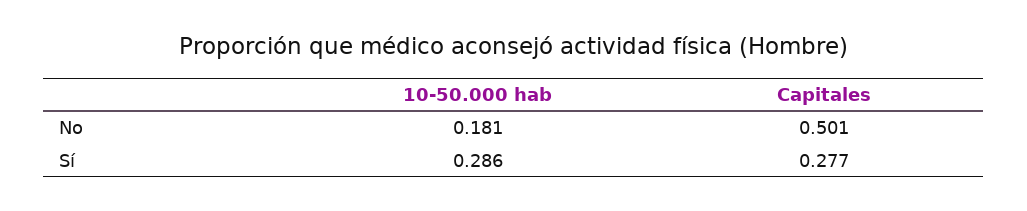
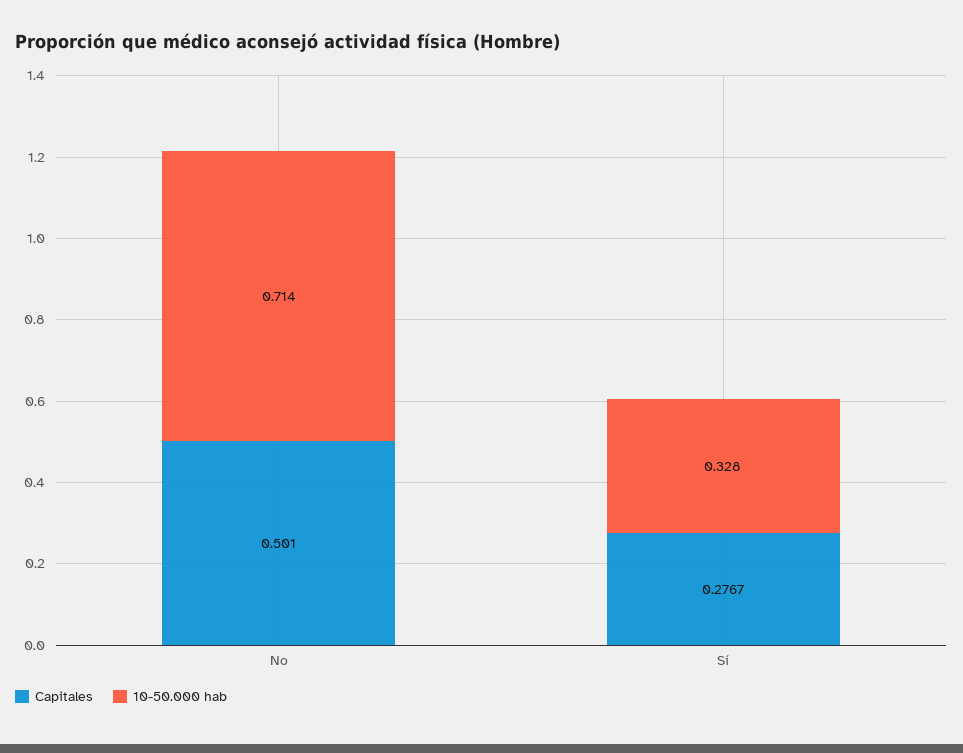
  {
    "10-50.000 hab": {
-     "No": 0.181,
+     "No": 0.714,
-     "Sí": 0.286
+     "Sí": 0.328
    },
    "Capitales": {
      "No": 0.501,
      "Sí": 0.2767
    }
  }

